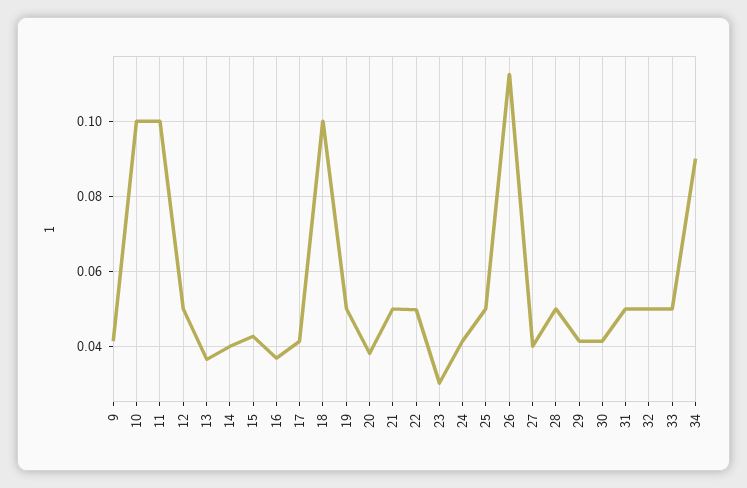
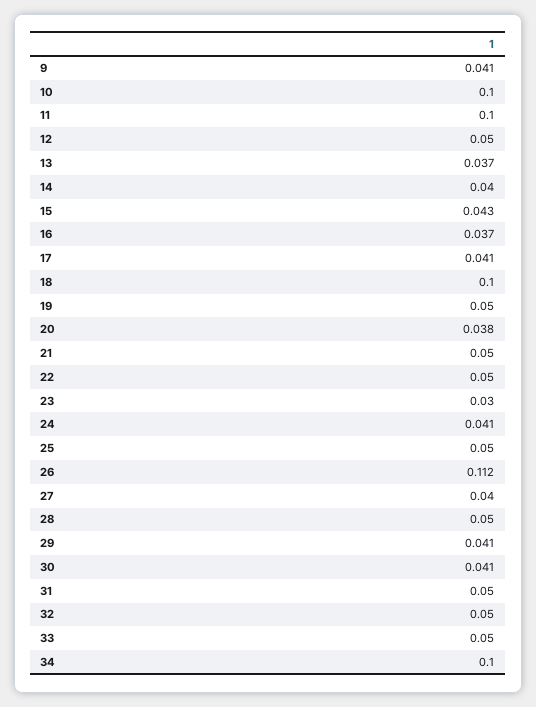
  {
    "9": 0.041,
    "10": 0.1,
    "11": 0.1,
    "12": 0.05,
    "13": 0.037,
    "14": 0.04,
    "15": 0.043,
    "16": 0.037,
    "17": 0.041,
    "18": 0.1,
    "19": 0.05,
    "20": 0.038,
    "21": 0.05,
    "22": 0.05,
    "23": 0.03,
    "24": 0.041,
    "25": 0.05,
    "26": 0.112,
    "27": 0.04,
    "28": 0.05,
    "29": 0.041,
    "30": 0.041,
    "31": 0.05,
    "32": 0.05,
    "33": 0.05,
-   "34": 0.09
+   "34": 0.1
  }

